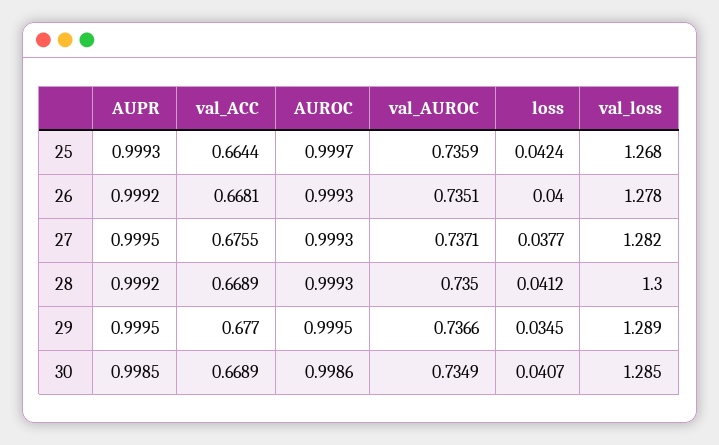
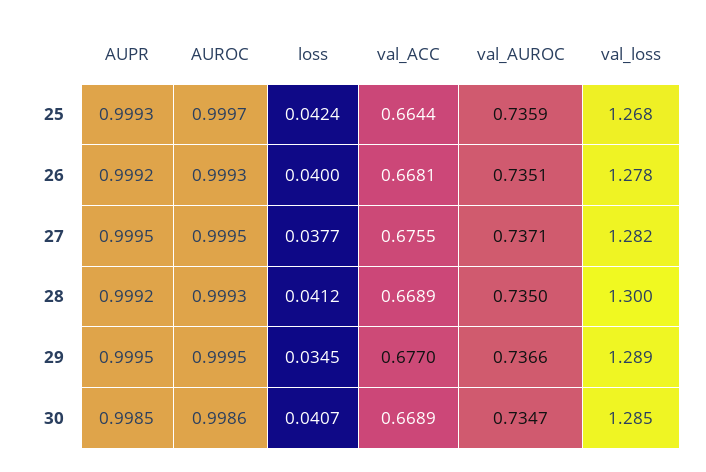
  {
    "AUPR": {
      "25": 0.9993,
      "26": 0.9992,
      "27": 0.9995,
      "28": 0.9992,
      "29": 0.9995,
      "30": 0.9985
    },
    "val_ACC": {
      "25": 0.6644,
      "26": 0.6681,
      "27": 0.6755,
      "28": 0.6689,
      "29": 0.677,
      "30": 0.6689
    },
    "AUROC": {
      "25": 0.9997,
      "26": 0.9993,
-     "27": 0.9993,
+     "27": 0.9995,
      "28": 0.9993,
      "29": 0.9995,
      "30": 0.9986
    },
    "val_AUROC": {
      "25": 0.7359,
      "26": 0.7351,
      "27": 0.7371,
      "28": 0.735,
      "29": 0.7366,
-     "30": 0.7349
+     "30": 0.7347
    },
    "loss": {
      "25": 0.0424,
      "26": 0.04,
      "27": 0.0377,
      "28": 0.0412,
      "29": 0.0345,
      "30": 0.0407
    },
    "val_loss": {
      "25": 1.268,
      "26": 1.278,
      "27": 1.282,
      "28": 1.3,
      "29": 1.289,
      "30": 1.285
    }
  }

